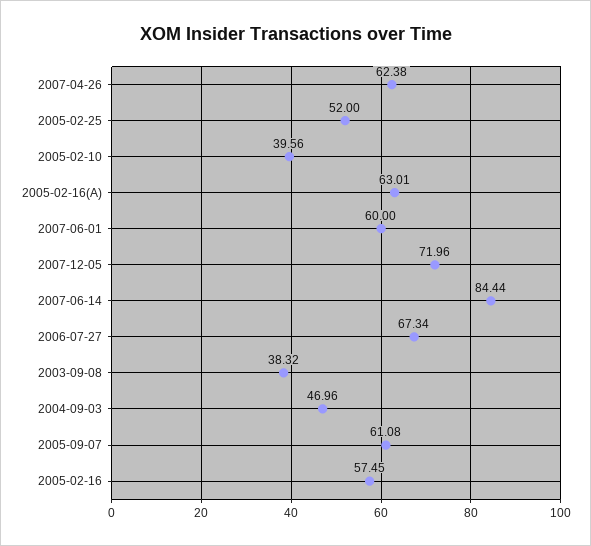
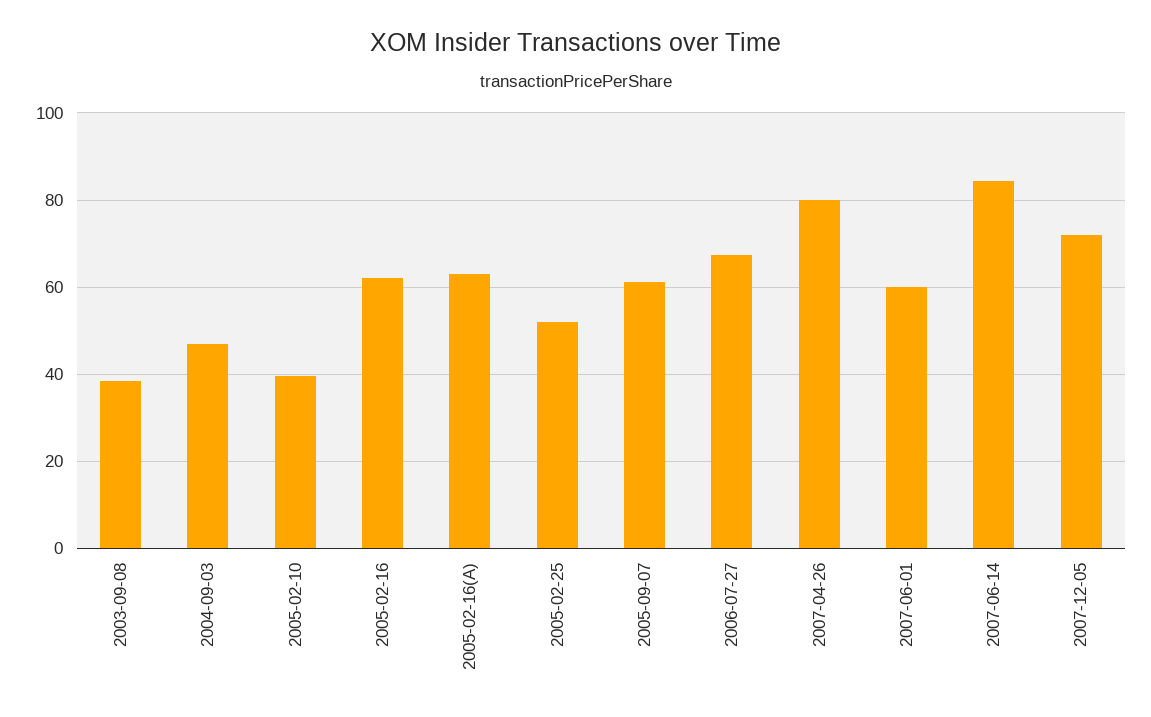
  {
-   "2007-04-26": 62.38,
+   "2007-04-26": 80,
    "2005-02-25": 52,
    "2005-02-10": 39.56,
    "2005-02-16(A)": 63.01,
    "2007-06-01": 60,
    "2007-12-05": 71.96,
    "2007-06-14": 84.44,
    "2006-07-27": 67.34,
    "2003-09-08": 38.32,
    "2004-09-03": 46.96,
    "2005-09-07": 61.08,
-   "2005-02-16": 57.45
+   "2005-02-16": 62
  }

